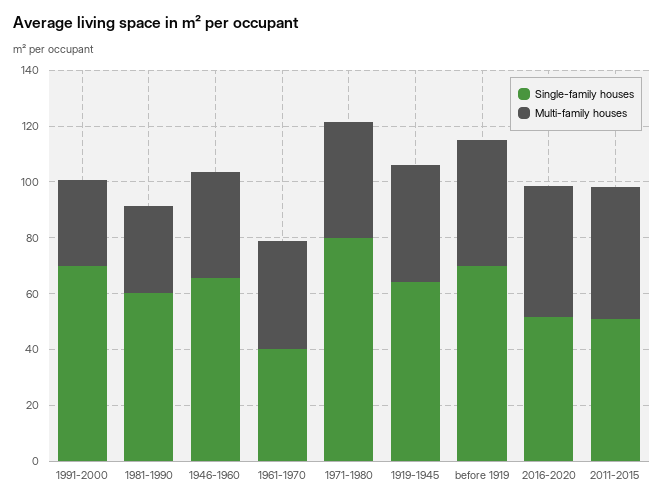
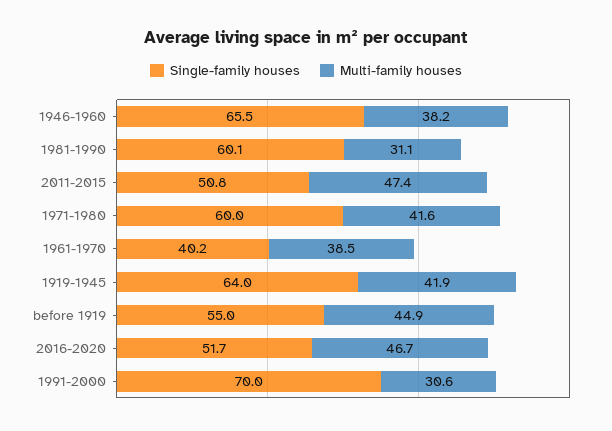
  {
    "Single-family houses": {
      "1991-2000": 70,
      "1981-1990": 60.1,
      "1946-1960": 65.5,
      "1961-1970": 40.2,
-     "1971-1980": 80,
+     "1971-1980": 60,
      "1919-1945": 64,
-     "before 1919": 70,
+     "before 1919": 55,
      "2016-2020": 51.7,
      "2011-2015": 50.8
    },
    "Multi-family houses": {
      "1991-2000": 30.6,
      "1981-1990": 31.1,
      "1946-1960": 38.2,
      "1961-1970": 38.5,
      "1971-1980": 41.6,
      "1919-1945": 41.9,
      "before 1919": 44.9,
      "2016-2020": 46.7,
      "2011-2015": 47.4
    }
  }

